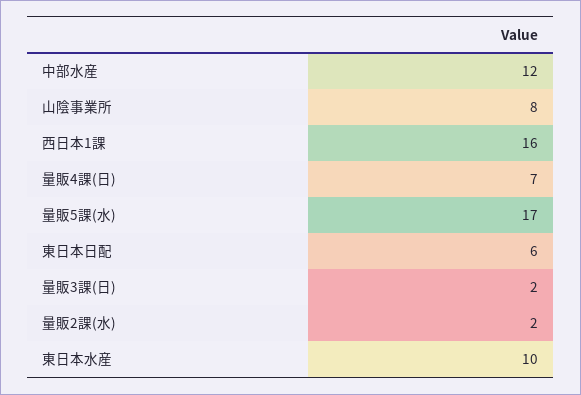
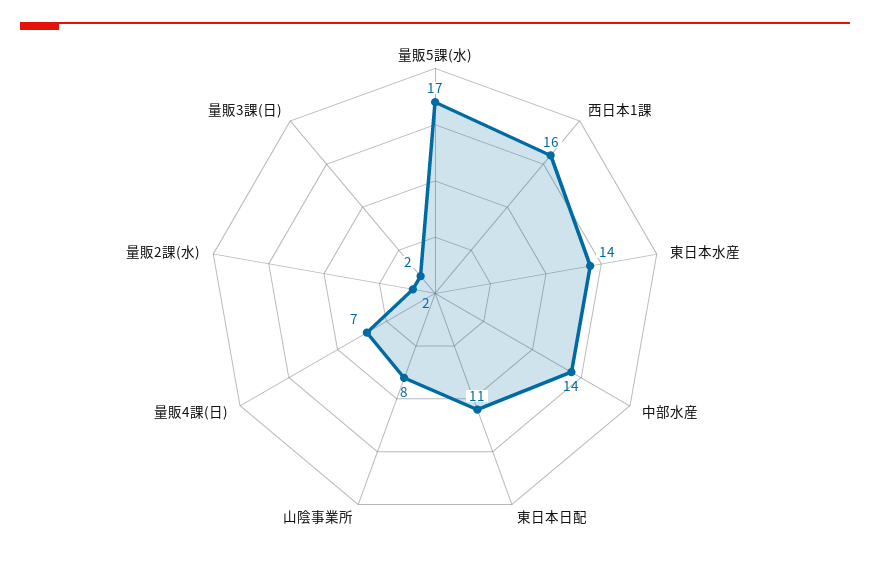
  {
-   "中部水産": 12,
+   "中部水産": 14,
    "山陰事業所": 8,
    "西日本1課": 16,
    "量販4課(日)": 7,
    "量販5課(水)": 17,
-   "東日本日配": 6,
+   "東日本日配": 11,
    "量販3課(日)": 2,
    "量販2課(水)": 2,
-   "東日本水産": 10
+   "東日本水産": 14
  }

